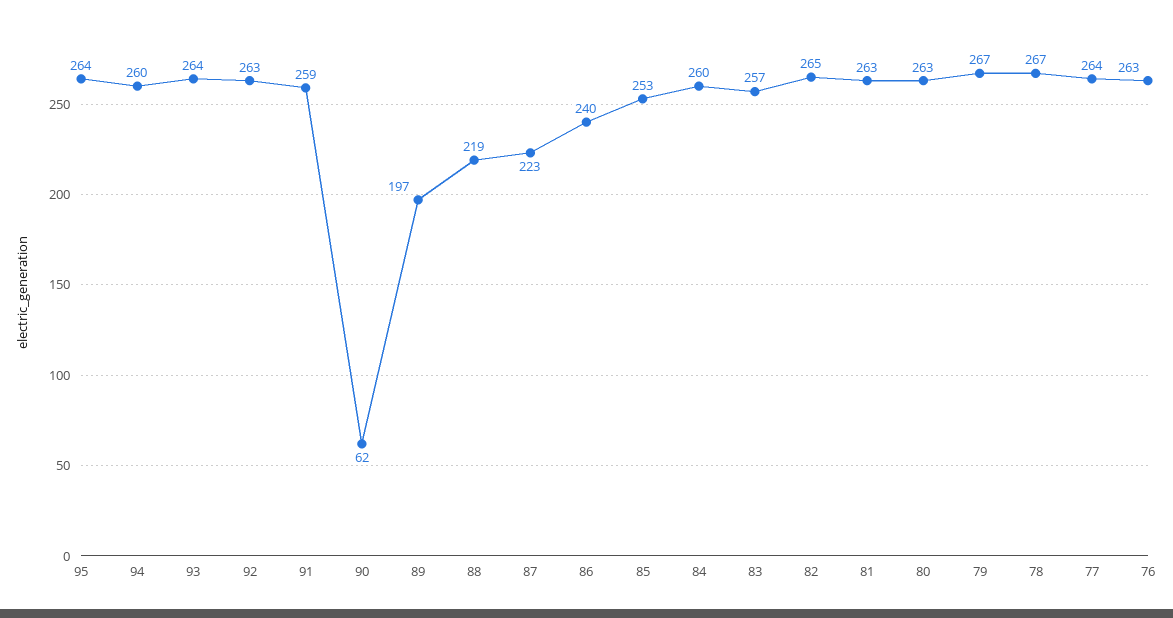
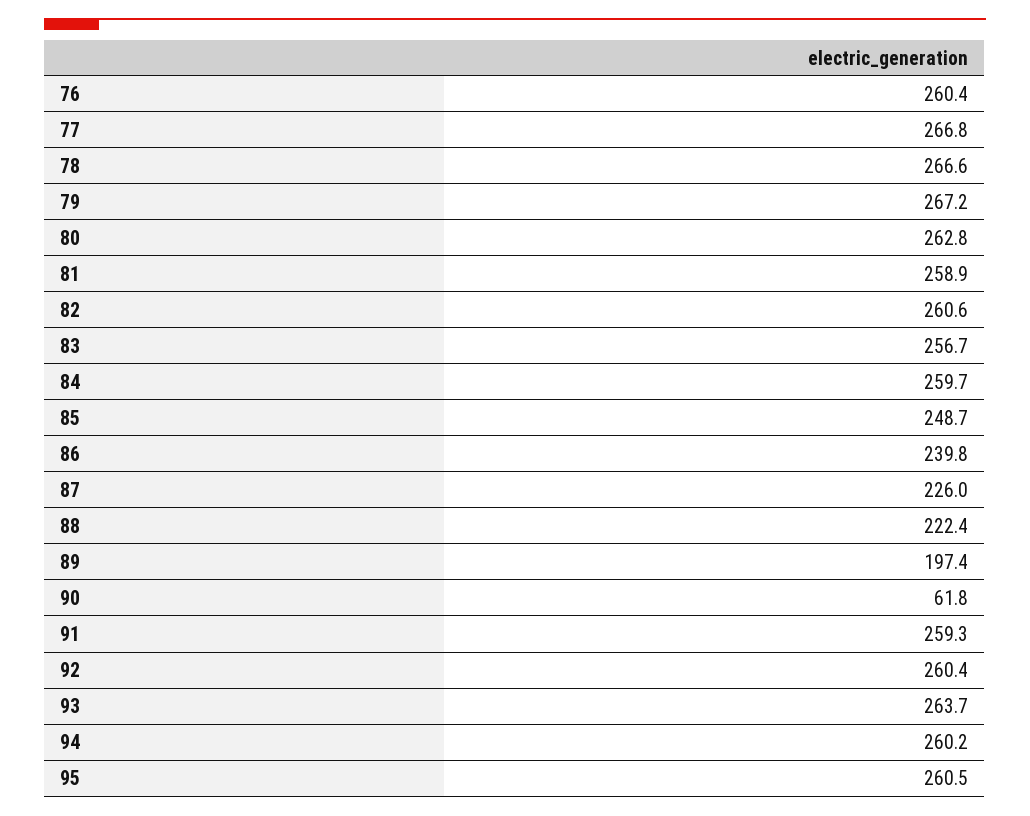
  {
-   "95": 264,
+   "95": 260.5,
    "94": 260.2,
    "93": 263.7,
-   "92": 263,
+   "92": 260.4,
    "91": 259.3,
    "90": 61.8,
    "89": 197.4,
-   "88": 219,
+   "88": 222.4,
-   "87": 223,
+   "87": 226,
    "86": 239.8,
-   "85": 253,
+   "85": 248.7,
    "84": 259.7,
    "83": 256.7,
-   "82": 265,
+   "82": 260.6,
-   "81": 263,
+   "81": 258.9,
    "80": 262.8,
    "79": 267.2,
    "78": 266.6,
-   "77": 264,
+   "77": 266.8,
-   "76": 263
+   "76": 260.4
  }

